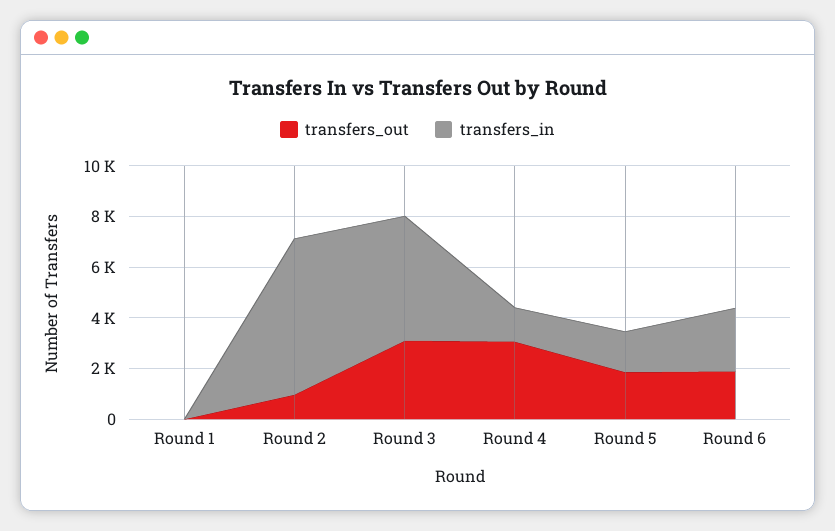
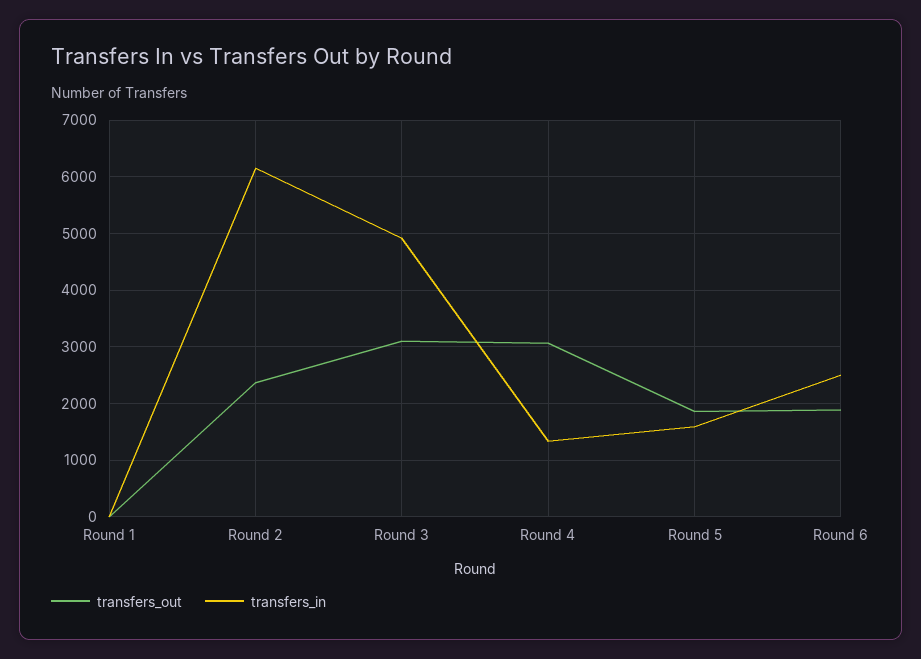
  {
    "transfers_out": {
      "Round 1": 0,
-     "Round 2": 1000,
+     "Round 2": 2400,
      "Round 3": 3200,
      "Round 4": 3000,
      "Round 5": 1800,
      "Round 6": 1800
    },
    "transfers_in": {
      "Round 1": 0,
      "Round 2": 6200,
      "Round 3": 5000,
      "Round 4": 1400,
      "Round 5": 1600,
      "Round 6": 2600
    }
  }

